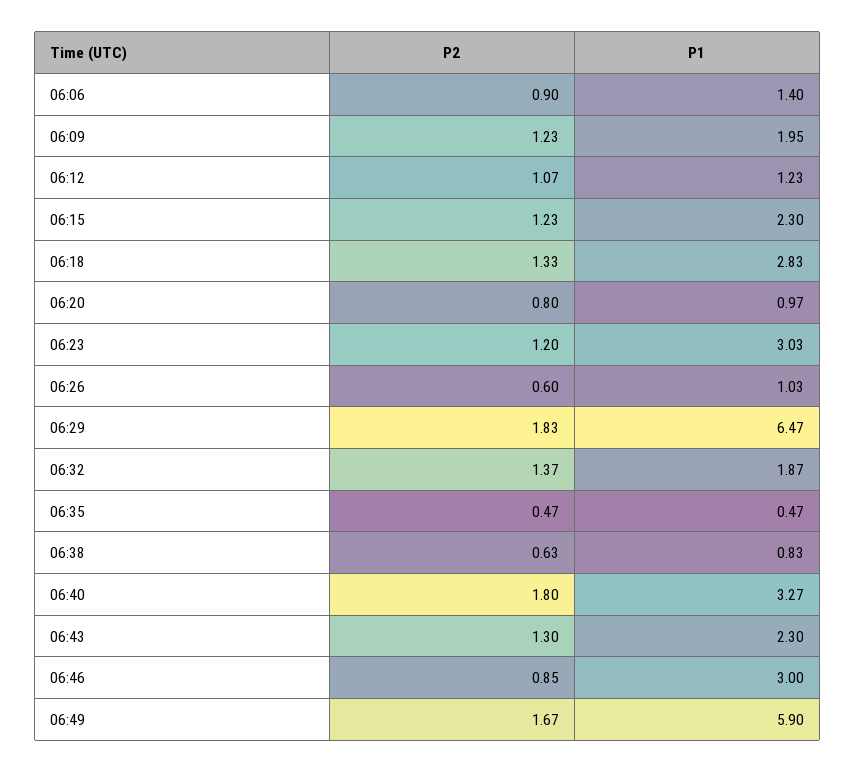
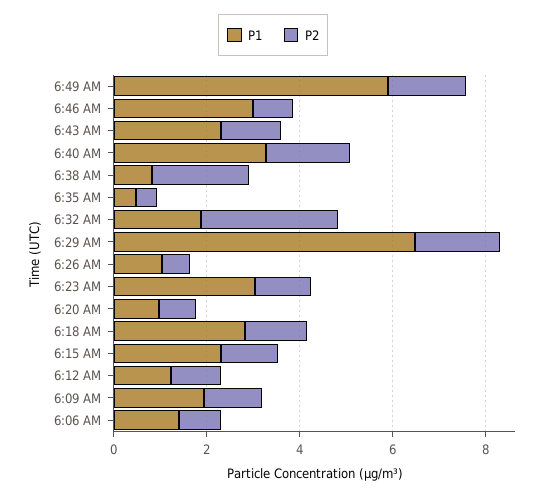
  {
    "P2": {
      "06:06": 0.9,
      "06:09": 1.23,
      "06:12": 1.07,
      "06:15": 1.23,
      "06:18": 1.33,
      "06:20": 0.8,
      "06:23": 1.2,
      "06:26": 0.6,
      "06:29": 1.83,
-     "06:32": 1.37,
+     "06:32": 3,
      "06:35": 0.47,
-     "06:38": 0.63,
+     "06:38": 2,
      "06:40": 1.8,
      "06:43": 1.3,
      "06:46": 0.85,
      "06:49": 1.67
    },
    "P1": {
      "06:06": 1.4,
      "06:09": 1.95,
      "06:12": 1.23,
      "06:15": 2.3,
      "06:18": 2.83,
      "06:20": 0.97,
      "06:23": 3.03,
      "06:26": 1.03,
      "06:29": 6.47,
      "06:32": 1.87,
      "06:35": 0.47,
      "06:38": 0.83,
      "06:40": 3.27,
      "06:43": 2.3,
      "06:46": 3,
      "06:49": 5.9
    }
  }

